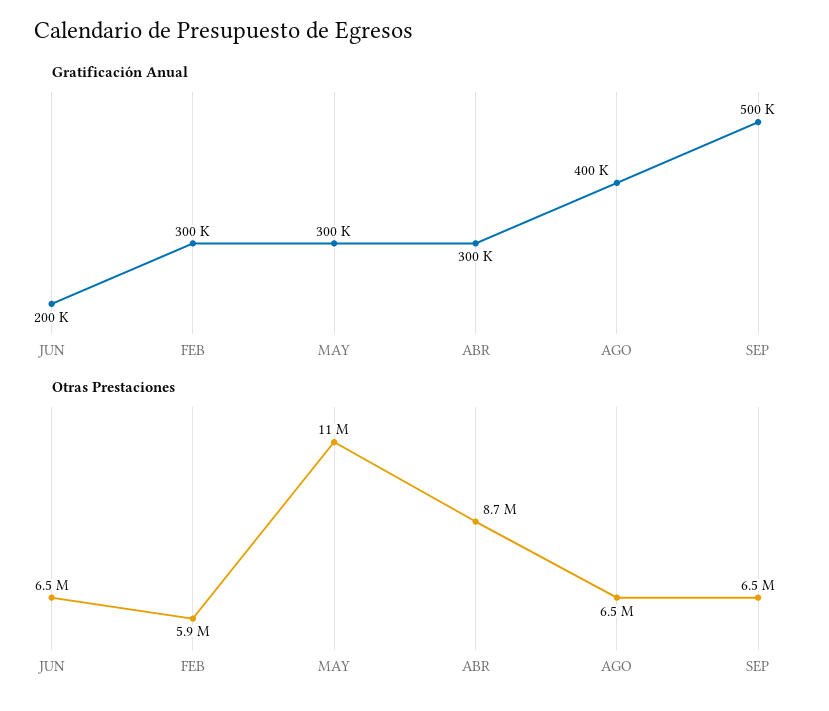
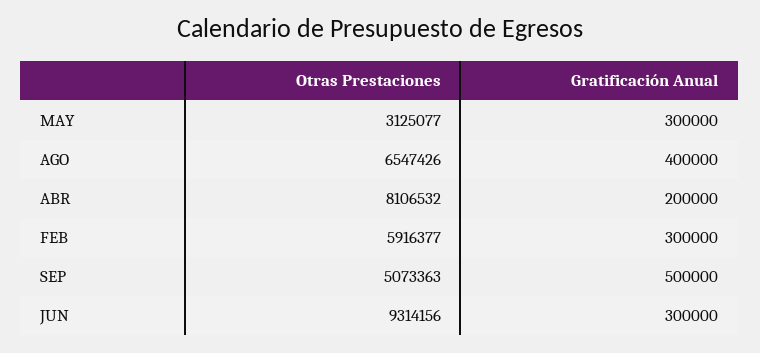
  {
    "Gratificación Anual": {
-     "JUN": 200000,
+     "JUN": 300000,
      "FEB": 300000,
      "MAY": 300000,
-     "ABR": 300000,
+     "ABR": 200000,
      "AGO": 400000,
      "SEP": 500000
    },
    "Otras Prestaciones": {
-     "JUN": 6500000,
+     "JUN": 9314156,
      "FEB": 5916377,
-     "MAY": 11000000,
+     "MAY": 3125077,
-     "ABR": 8700000,
+     "ABR": 8106532,
      "AGO": 6547426,
-     "SEP": 6500000
+     "SEP": 5073363
    }
  }

